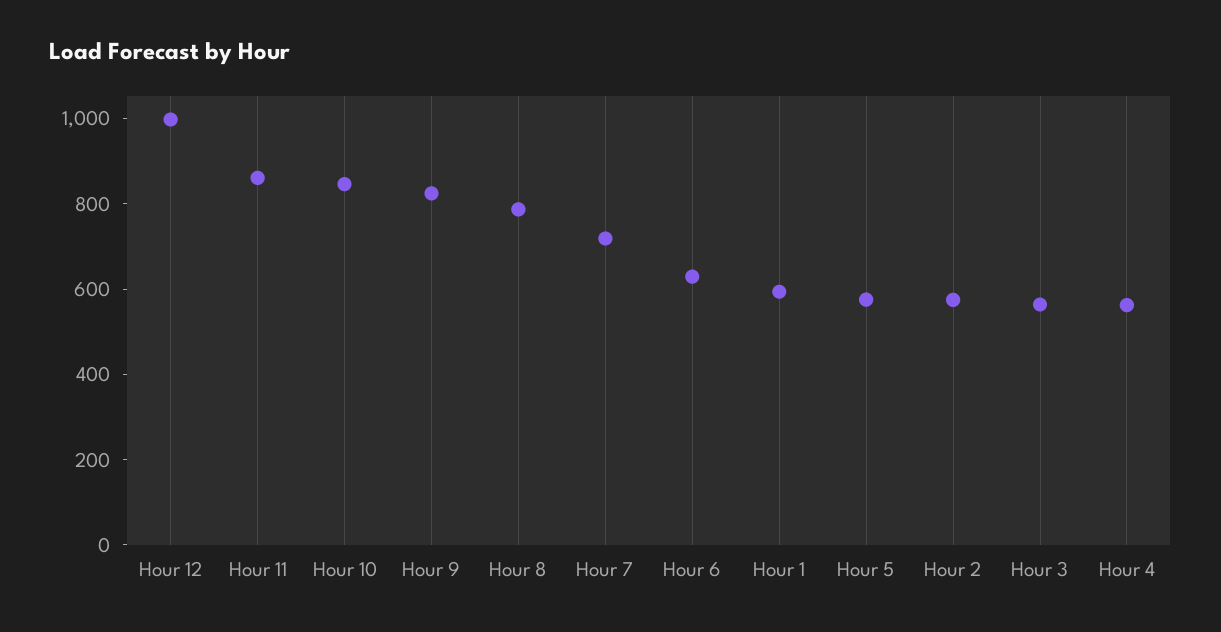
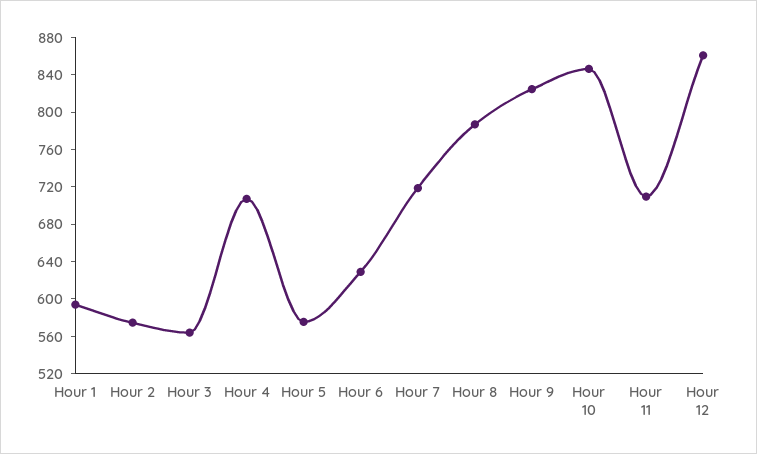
  {
-   "Hour 12": 1000,
+   "Hour 12": 860,
-   "Hour 11": 850,
+   "Hour 11": 710,
    "Hour 10": 850,
    "Hour 9": 820,
    "Hour 8": 790,
    "Hour 7": 720,
    "Hour 6": 630,
    "Hour 1": 590,
    "Hour 5": 580,
    "Hour 2": 570,
    "Hour 3": 560,
-   "Hour 4": 550
+   "Hour 4": 710
  }

